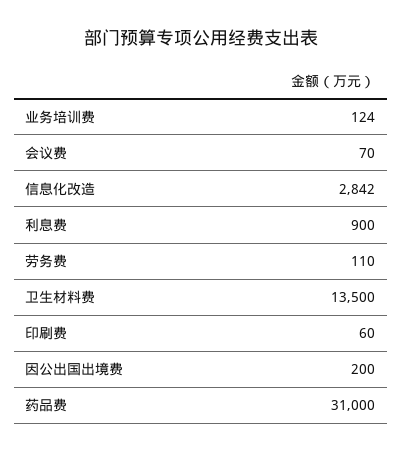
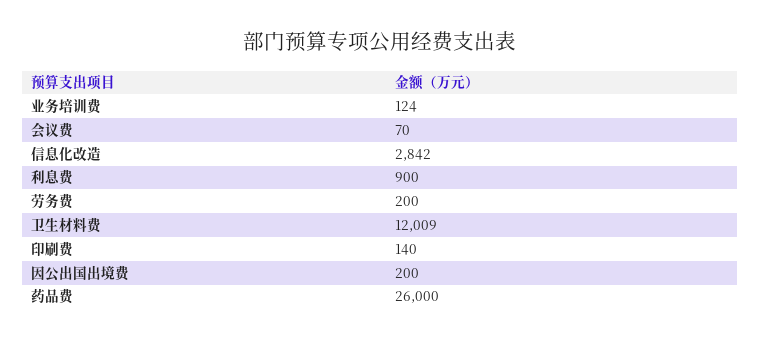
  {
    "业务培训费": 124,
    "会议费": 70,
    "信息化改造": 2842,
    "利息费": 900,
-   "劳务费": 110,
+   "劳务费": 200,
-   "卫生材料费": 13500,
+   "卫生材料费": 12009,
-   "印刷费": 60,
+   "印刷费": 140,
    "因公出国出境费": 200,
-   "药品费": 31000
+   "药品费": 26000
  }

